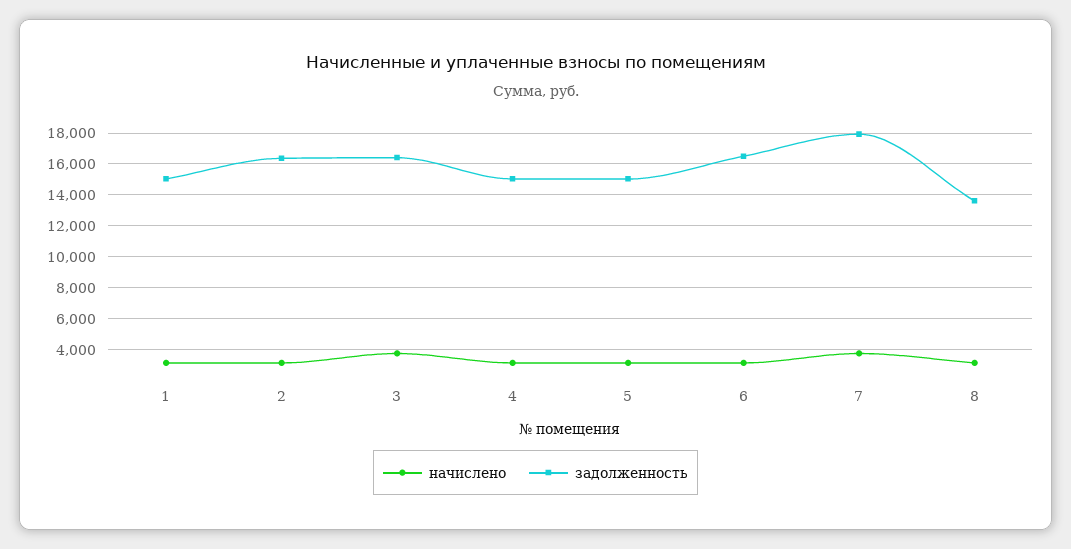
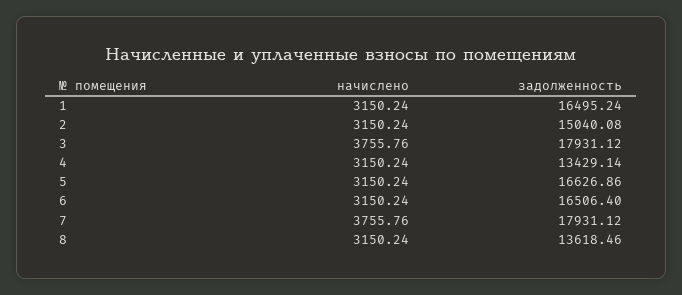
  {
    "начислено": {
      "1": 3150.24,
      "2": 3150.24,
      "3": 3755.76,
      "4": 3150.24,
      "5": 3150.24,
      "6": 3150.24,
      "7": 3755.76,
      "8": 3150.24
    },
    "задолженность": {
-     "1": 15000,
+     "1": 16495.24,
-     "2": 16500,
+     "2": 15040.08,
-     "3": 16500,
+     "3": 17931.12,
-     "4": 15000,
+     "4": 13429.14,
-     "5": 15000,
+     "5": 16626.86,
      "6": 16506.4,
      "7": 17931.12,
      "8": 13618.46
    }
  }

